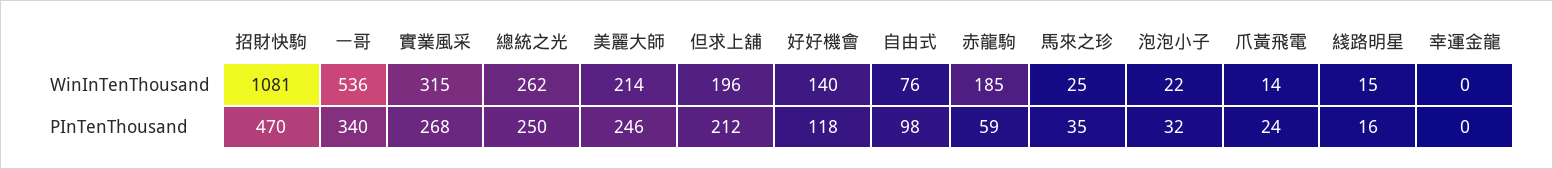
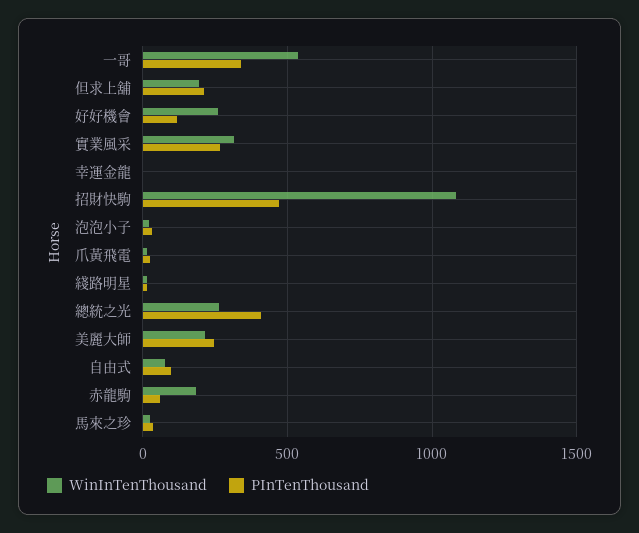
  {
    "WinInTenThousand": {
      "招財快駒": 1081,
      "一哥": 536,
      "實業風采": 315,
      "總統之光": 262,
      "美麗大師": 214,
      "但求上舖": 196,
-     "好好機會": 140,
+     "好好機會": 250,
      "自由式": 76,
      "赤龍駒": 185,
      "馬來之珍": 25,
      "泡泡小子": 22,
      "爪黃飛電": 14,
      "綫路明星": 15,
      "幸運金龍": 0
    },
    "PInTenThousand": {
      "招財快駒": 470,
      "一哥": 340,
      "實業風采": 268,
-     "總統之光": 250,
+     "總統之光": 400,
      "美麗大師": 246,
      "但求上舖": 212,
      "好好機會": 118,
      "自由式": 98,
      "赤龍駒": 59,
      "馬來之珍": 35,
      "泡泡小子": 32,
      "爪黃飛電": 24,
      "綫路明星": 16,
      "幸運金龍": 0
    }
  }

